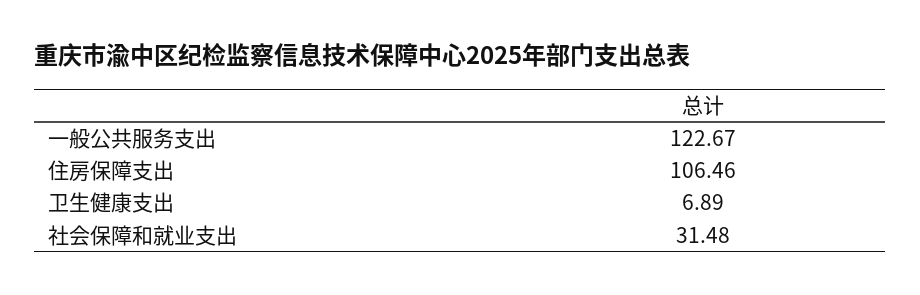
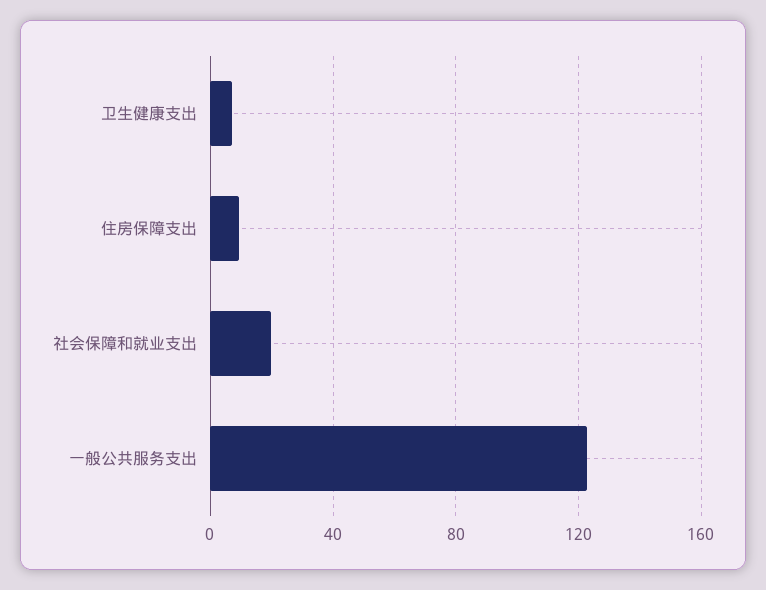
  {
    "一般公共服务支出": 122.67,
-   "住房保障支出": 106.46,
+   "住房保障支出": 10,
    "卫生健康支出": 6.89,
-   "社会保障和就业支出": 31.48
+   "社会保障和就业支出": 20
  }

